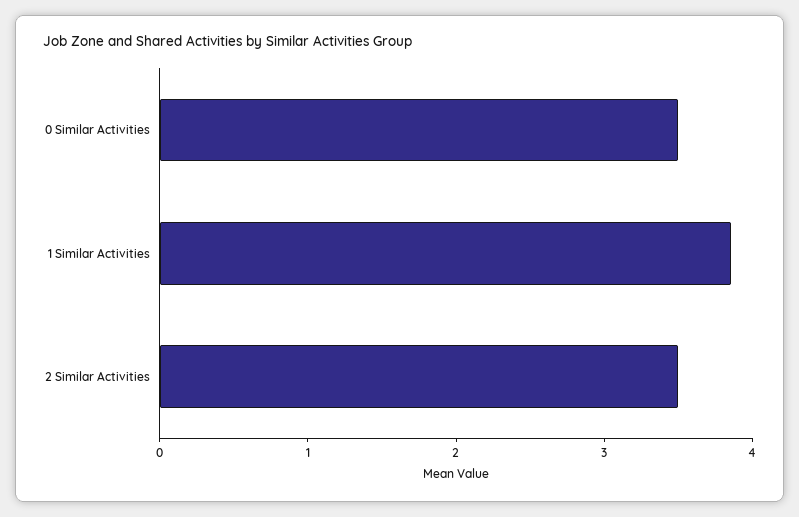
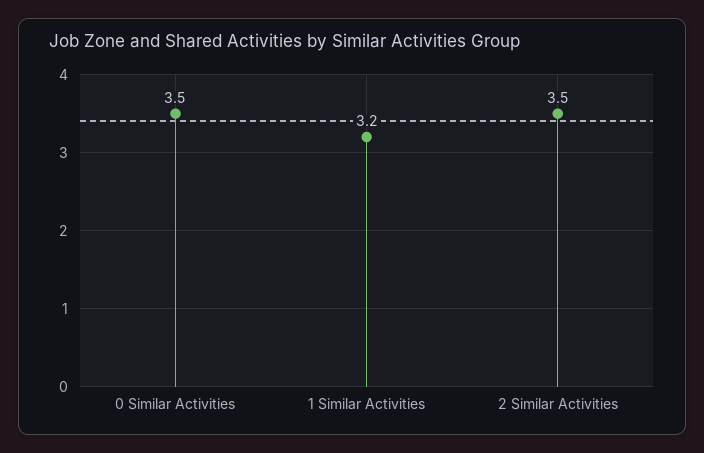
  {
    "0 Similar Activities": 3.5,
-   "1 Similar Activities": 3.8,
+   "1 Similar Activities": 3.2,
    "2 Similar Activities": 3.5
  }

